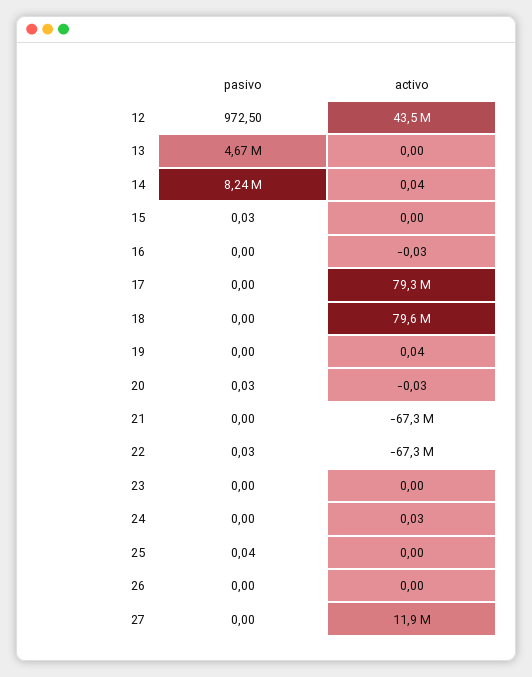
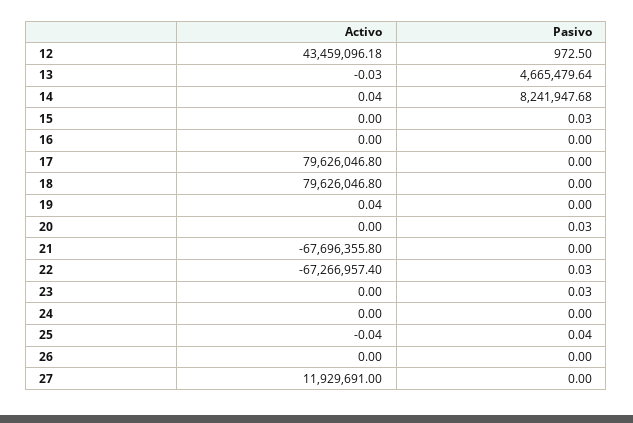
  {
    "pasivo": {
      "12": 972.5,
      "13": 4665479.64,
      "14": 8241947.68,
      "15": 0.03,
      "16": 0,
      "17": 0,
      "18": 0,
      "19": 0,
      "20": 0.03,
      "21": 0,
      "22": 0.03,
-     "23": 0,
+     "23": 0.03,
      "24": 0,
      "25": 0.04,
      "26": 0,
      "27": 0
    },
    "activo": {
      "12": 43459096.18,
-     "13": 0,
+     "13": -0.03,
      "14": 0.04,
      "15": 0,
-     "16": -0.03,
+     "16": 0,
-     "17": 79300000,
+     "17": 79626046.8,
      "18": 79626046.8,
      "19": 0.04,
-     "20": -0.03,
+     "20": 0,
-     "21": -67300000,
+     "21": -67696355.8,
      "22": -67266957.4,
      "23": 0,
-     "24": 0.03,
+     "24": 0,
-     "25": 0,
+     "25": -0.04,
      "26": 0,
      "27": 11929691
    }
  }

